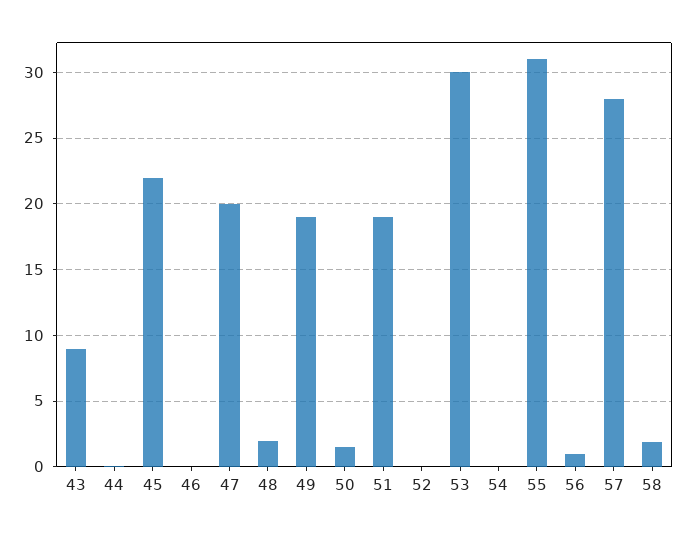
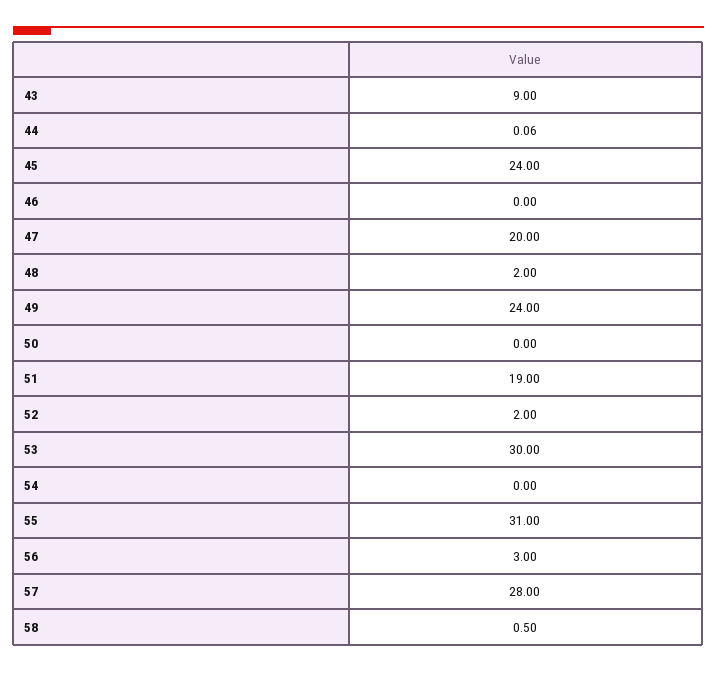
  {
    "43": 9,
    "44": 0.06,
-   "45": 22,
+   "45": 24,
    "46": 0,
    "47": 20,
    "48": 2,
-   "49": 19,
+   "49": 24,
-   "50": 1.5,
+   "50": 0,
    "51": 19,
-   "52": 0,
+   "52": 2,
    "53": 30,
    "54": 0,
    "55": 31,
-   "56": 1,
+   "56": 3,
    "57": 28,
-   "58": 2
+   "58": 0.5
  }

